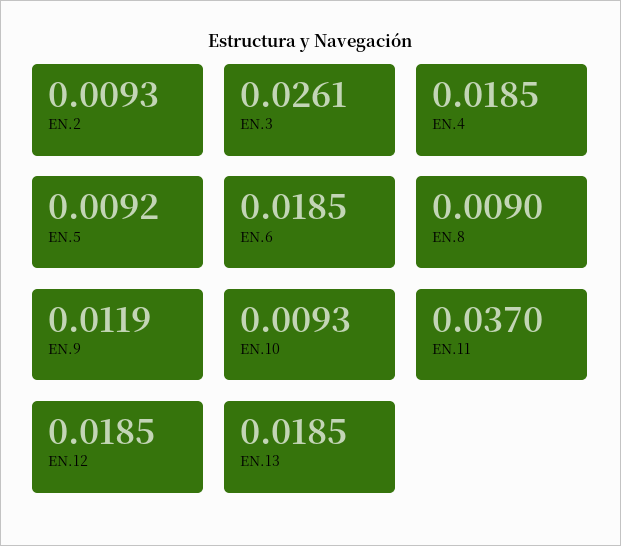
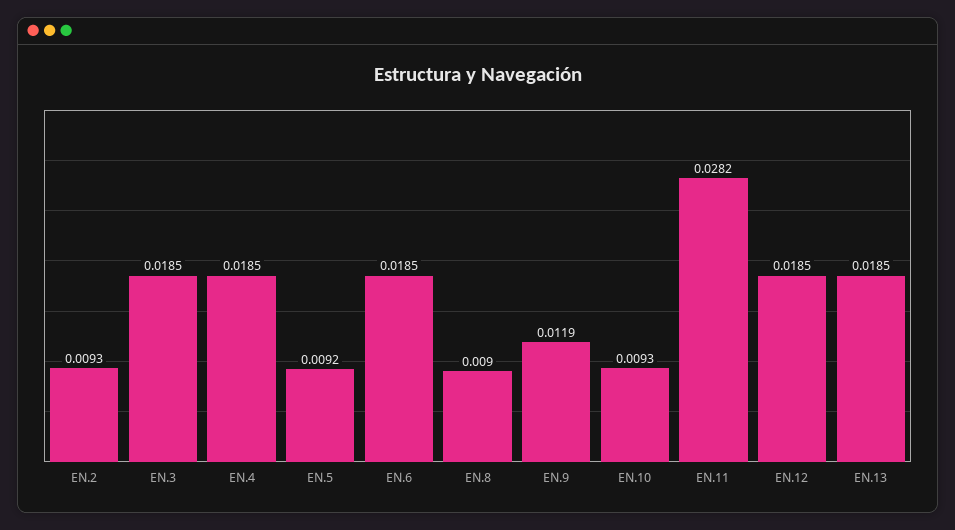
  {
    "EN.2": 0.0093,
-   "EN.3": 0.0261,
+   "EN.3": 0.0185,
    "EN.4": 0.0185,
    "EN.5": 0.0092,
    "EN.6": 0.0185,
    "EN.8": 0.009,
    "EN.9": 0.0119,
    "EN.10": 0.0093,
-   "EN.11": 0.037,
+   "EN.11": 0.0282,
    "EN.12": 0.0185,
    "EN.13": 0.0185
  }

